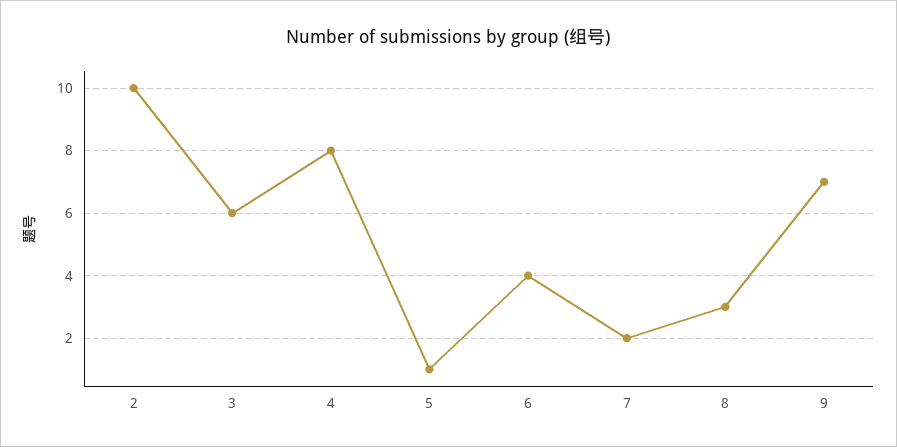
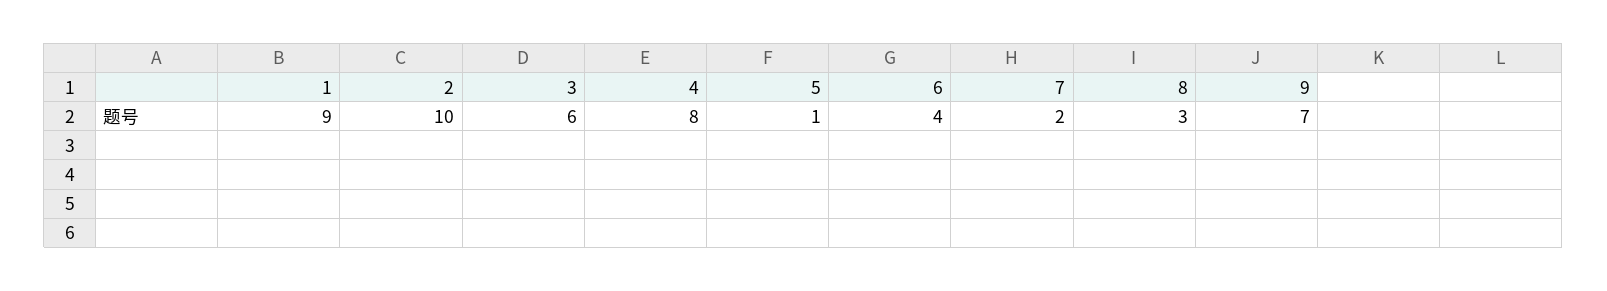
  {
    "2": 10,
    "3": 6,
    "4": 8,
    "5": 1,
    "6": 4,
    "7": 2,
    "8": 3,
-   "9": 7
+   "9": 7,
+   "1": 9
  }

